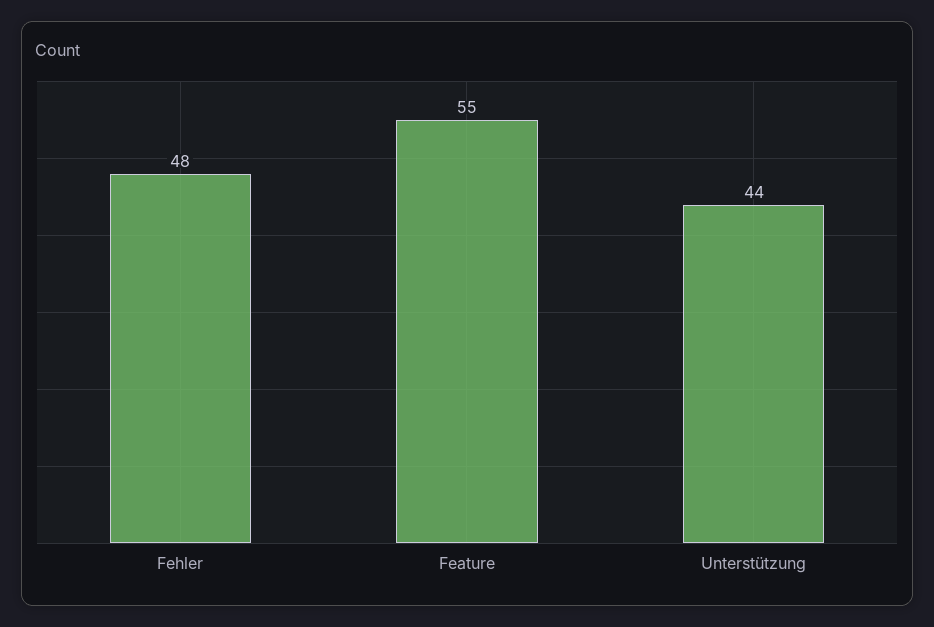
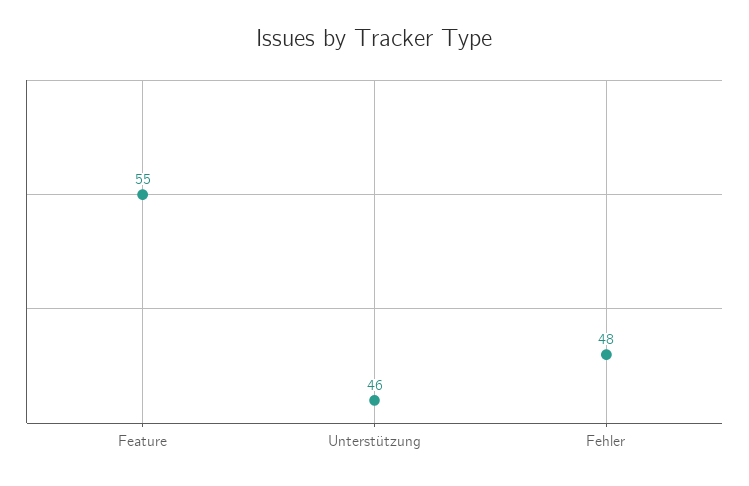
  {
    "Fehler": 48,
    "Feature": 55,
-   "Unterstützung": 44
+   "Unterstützung": 46
  }

